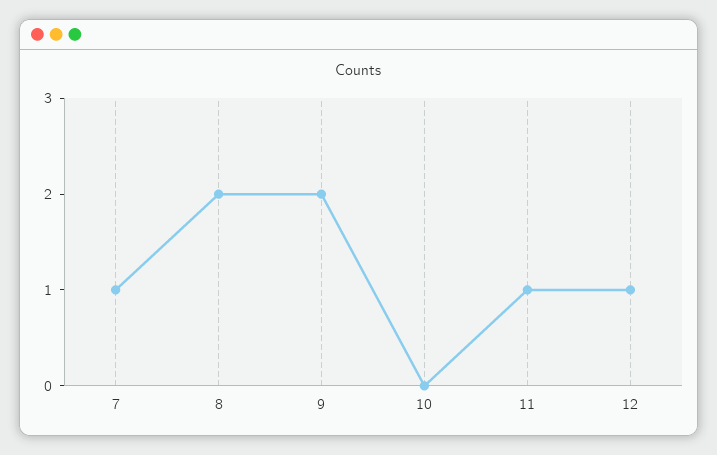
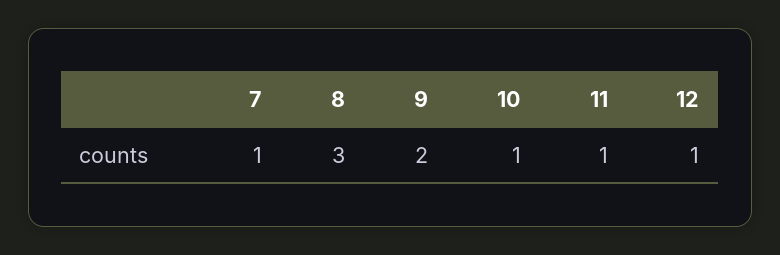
  {
    "7": 1,
-   "8": 2,
+   "8": 3,
    "9": 2,
-   "10": 0,
+   "10": 1,
    "11": 1,
    "12": 1
  }

